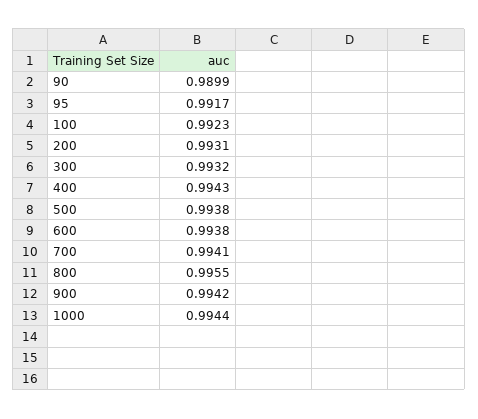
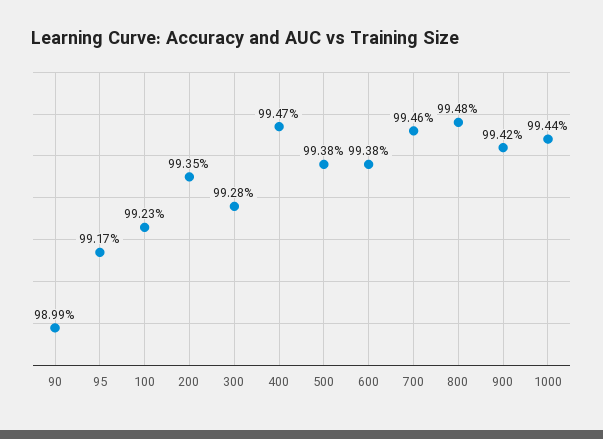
  {
    "90": 0.9899,
    "95": 0.9917,
    "100": 0.9923,
-   "200": 0.9931,
+   "200": 0.9935,
-   "300": 0.9932,
+   "300": 0.9928,
-   "400": 0.9943,
+   "400": 0.9947,
    "500": 0.9938,
    "600": 0.9938,
-   "700": 0.9941,
+   "700": 0.9946,
-   "800": 0.9955,
+   "800": 0.9948,
    "900": 0.9942,
    "1000": 0.9944
  }

